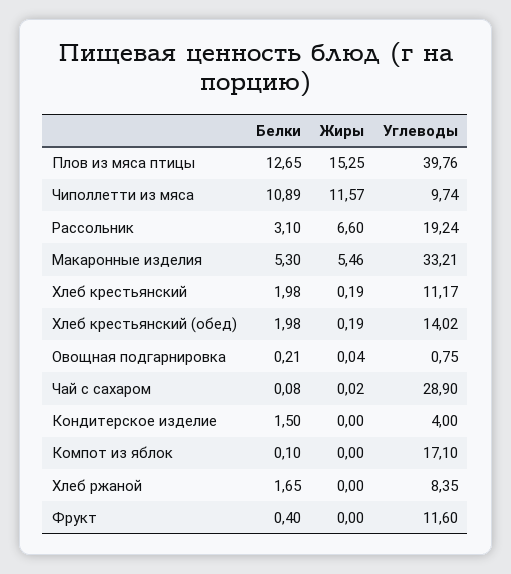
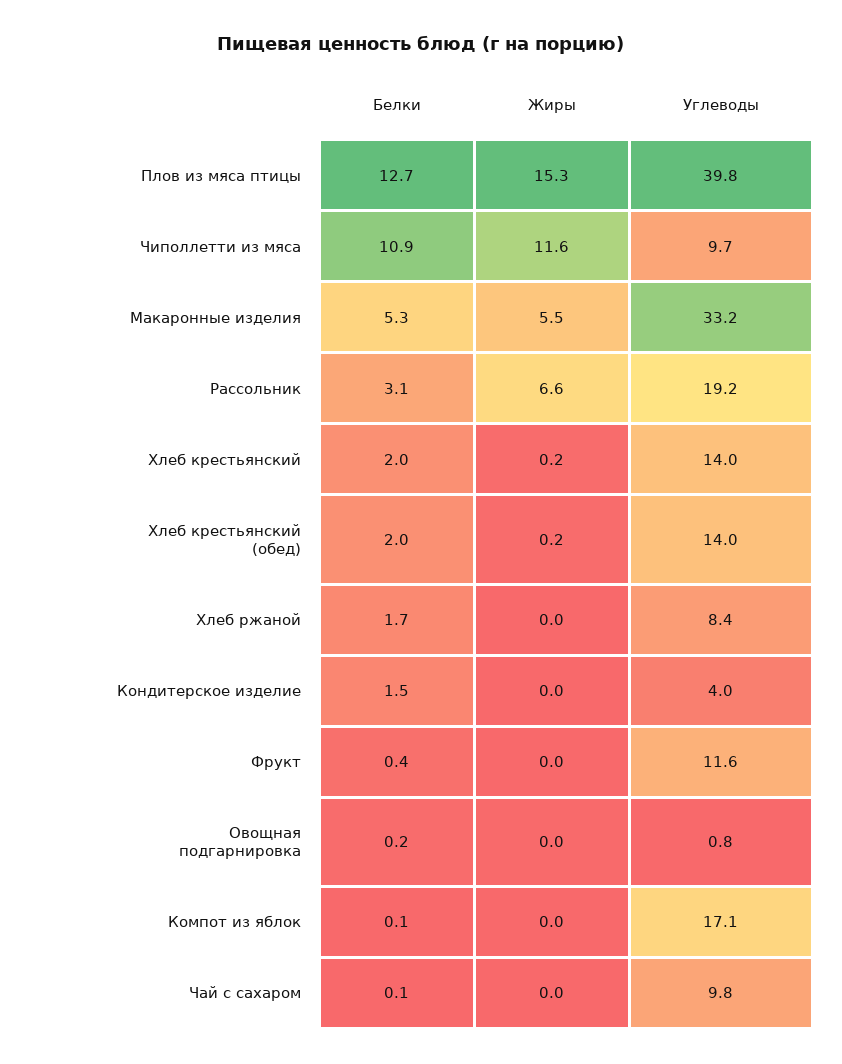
  {
    "Белки": {
      "Плов из мяса птицы": 12.65,
      "Чиполлетти из мяса": 10.89,
      "Рассольник": 3.1,
      "Макаронные изделия": 5.3,
      "Хлеб крестьянский": 1.98,
      "Хлеб крестьянский (обед)": 1.98,
      "Овощная подгарнировка": 0.21,
      "Чай с сахаром": 0.08,
      "Кондитерское изделие": 1.5,
      "Компот из яблок": 0.1,
      "Хлеб ржаной": 1.65,
      "Фрукт": 0.4
    },
    "Жиры": {
      "Плов из мяса птицы": 15.25,
      "Чиполлетти из мяса": 11.57,
      "Рассольник": 6.6,
      "Макаронные изделия": 5.46,
      "Хлеб крестьянский": 0.19,
      "Хлеб крестьянский (обед)": 0.19,
      "Овощная подгарнировка": 0.04,
      "Чай с сахаром": 0.02,
      "Кондитерское изделие": 0,
      "Компот из яблок": 0,
      "Хлеб ржаной": 0,
      "Фрукт": 0
    },
    "Углеводы": {
      "Плов из мяса птицы": 39.76,
      "Чиполлетти из мяса": 9.74,
      "Рассольник": 19.24,
      "Макаронные изделия": 33.21,
-     "Хлеб крестьянский": 11.17,
+     "Хлеб крестьянский": 14,
      "Хлеб крестьянский (обед)": 14.02,
      "Овощная подгарнировка": 0.75,
-     "Чай с сахаром": 28.9,
+     "Чай с сахаром": 9.8,
      "Кондитерское изделие": 4,
      "Компот из яблок": 17.1,
      "Хлеб ржаной": 8.35,
      "Фрукт": 11.6
    }
  }

